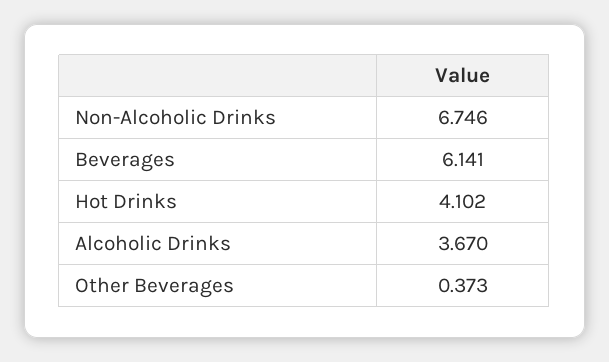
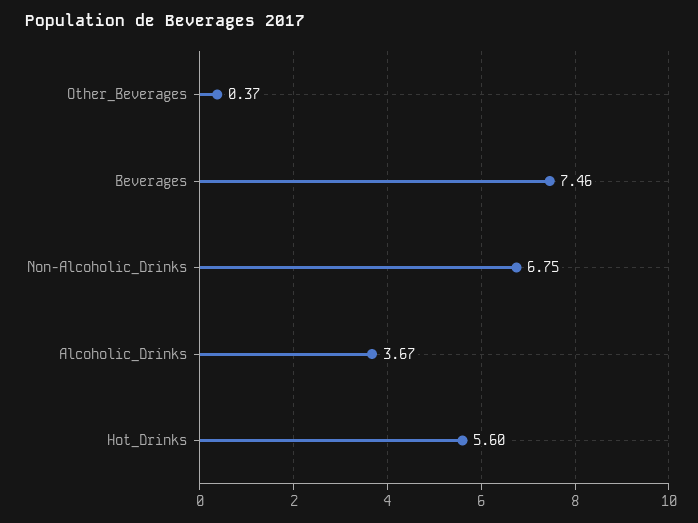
  {
    "Non-Alcoholic Drinks": 6.746,
-   "Beverages": 6.141,
+   "Beverages": 7.46,
-   "Hot Drinks": 4.102,
+   "Hot Drinks": 5.6,
    "Alcoholic Drinks": 3.67,
    "Other Beverages": 0.373
  }

